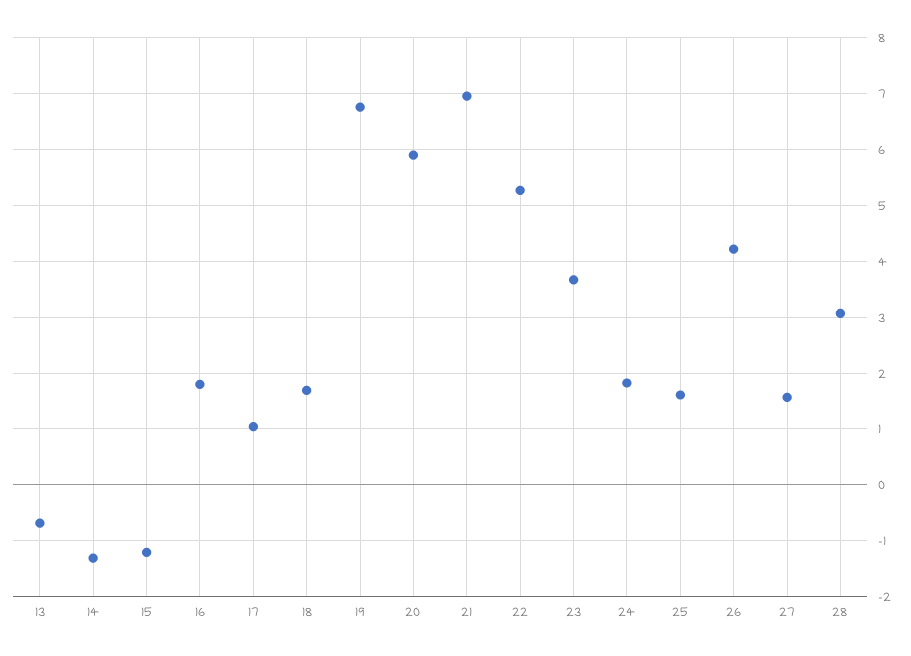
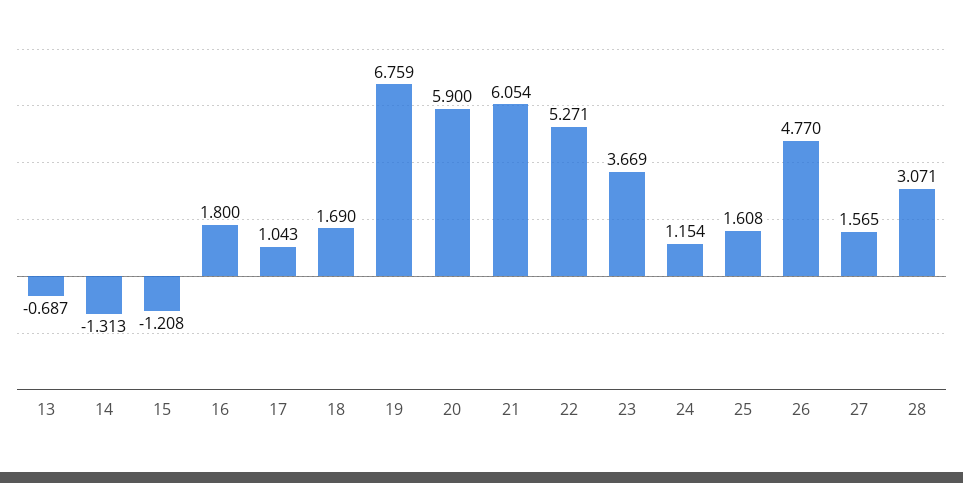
  {
    "13": -0.687,
    "14": -1.313,
    "15": -1.208,
    "16": 1.8,
    "17": 1.043,
    "18": 1.69,
    "19": 6.759,
    "20": 5.9,
-   "21": 7,
+   "21": 6.054,
    "22": 5.271,
    "23": 3.669,
-   "24": 1.8,
+   "24": 1.154,
    "25": 1.608,
-   "26": 4.2,
+   "26": 4.77,
    "27": 1.565,
    "28": 3.071
  }

